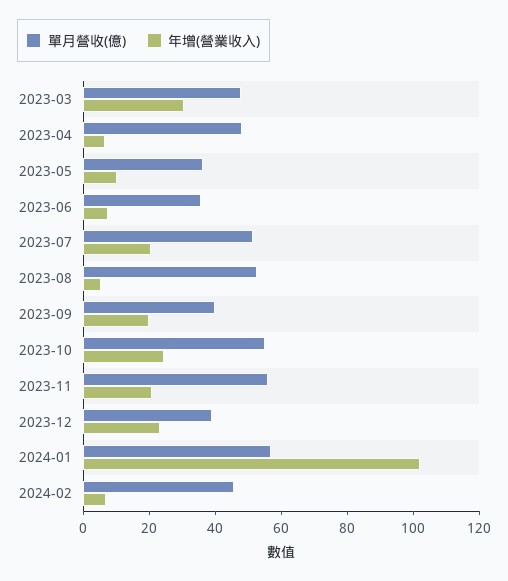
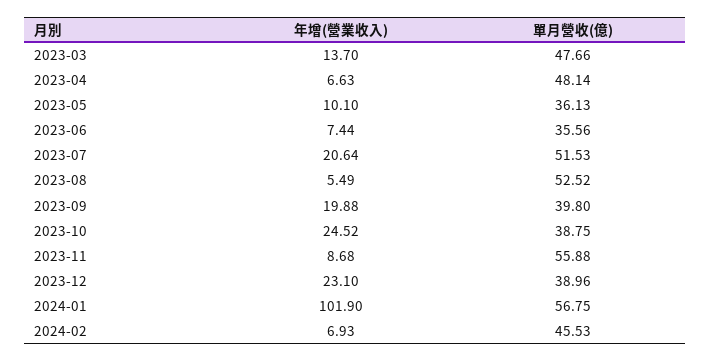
  {
    "單月營收(億)": {
      "2023-03": 47.66,
      "2023-04": 48.14,
      "2023-05": 36.13,
      "2023-06": 35.56,
      "2023-07": 51.53,
      "2023-08": 52.52,
      "2023-09": 39.8,
-     "2023-10": 55,
+     "2023-10": 38.75,
      "2023-11": 55.88,
      "2023-12": 38.96,
      "2024-01": 56.75,
      "2024-02": 45.53
    },
    "年增(營業收入)": {
-     "2023-03": 30,
+     "2023-03": 13.7,
      "2023-04": 6.63,
      "2023-05": 10.1,
      "2023-06": 7.44,
      "2023-07": 20.64,
      "2023-08": 5.49,
      "2023-09": 19.88,
      "2023-10": 24.52,
-     "2023-11": 20,
+     "2023-11": 8.68,
      "2023-12": 23.1,
      "2024-01": 101.9,
      "2024-02": 6.93
    }
  }

